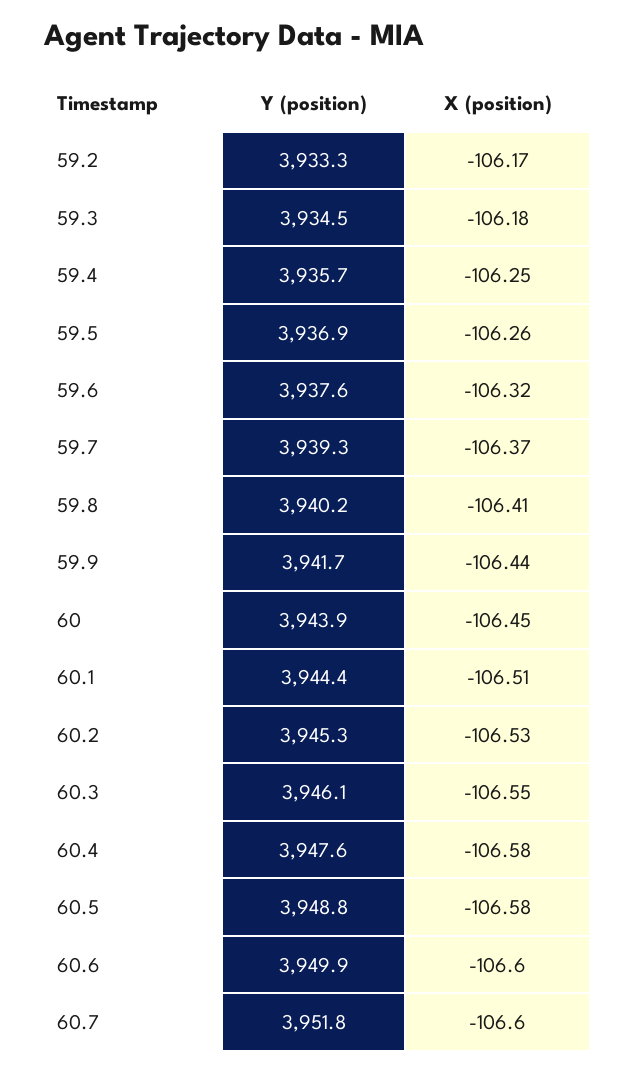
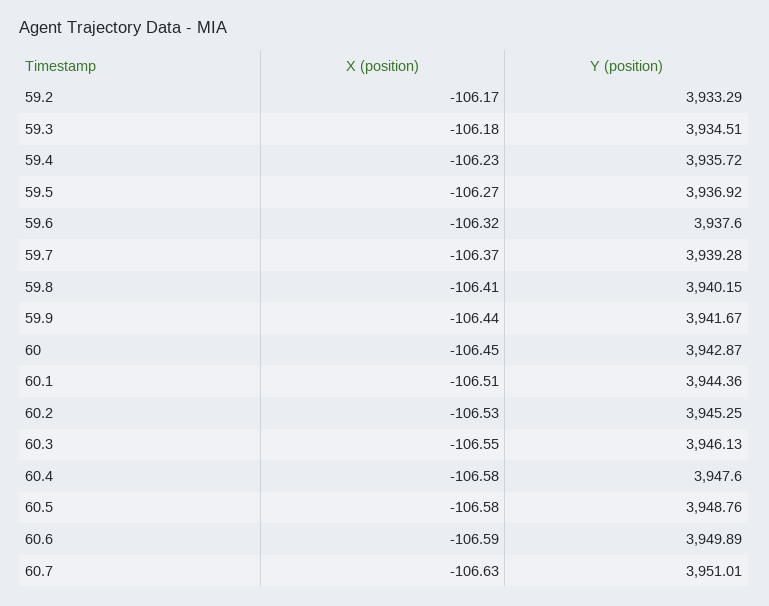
  {
    "Y (position)": {
      "59.2": 3933.29,
      "59.3": 3934.51,
      "59.4": 3935.72,
      "59.5": 3936.92,
      "59.6": 3937.6,
      "59.7": 3939.28,
      "59.8": 3940.15,
      "59.9": 3941.67,
-     "60": 3943.9,
+     "60": 3942.87,
      "60.1": 3944.36,
      "60.2": 3945.25,
      "60.3": 3946.13,
      "60.4": 3947.6,
      "60.5": 3948.76,
      "60.6": 3949.89,
-     "60.7": 3951.8
+     "60.7": 3951.01
    },
    "X (position)": {
      "59.2": -106.17,
      "59.3": -106.18,
-     "59.4": -106.25,
+     "59.4": -106.23,
-     "59.5": -106.26,
+     "59.5": -106.27,
      "59.6": -106.32,
      "59.7": -106.37,
      "59.8": -106.41,
      "59.9": -106.44,
      "60": -106.45,
      "60.1": -106.51,
      "60.2": -106.53,
      "60.3": -106.55,
      "60.4": -106.58,
      "60.5": -106.58,
-     "60.6": -106.6,
+     "60.6": -106.59,
-     "60.7": -106.6
+     "60.7": -106.63
    }
  }

